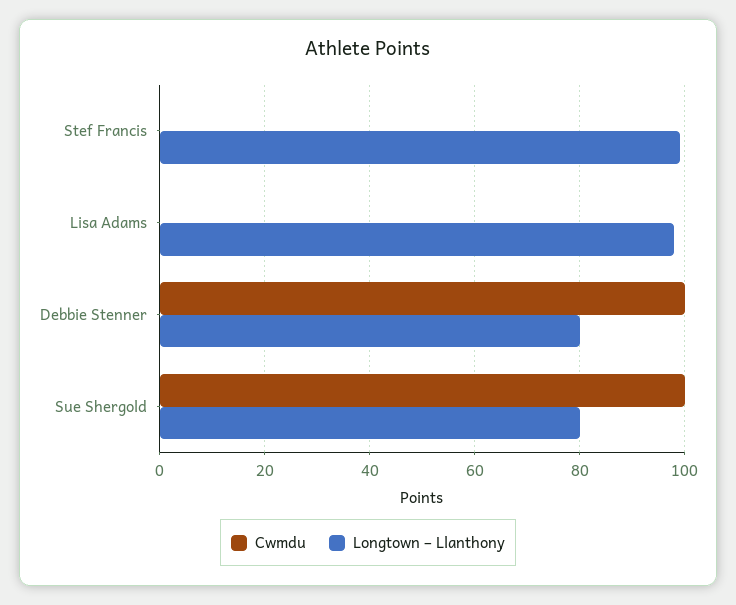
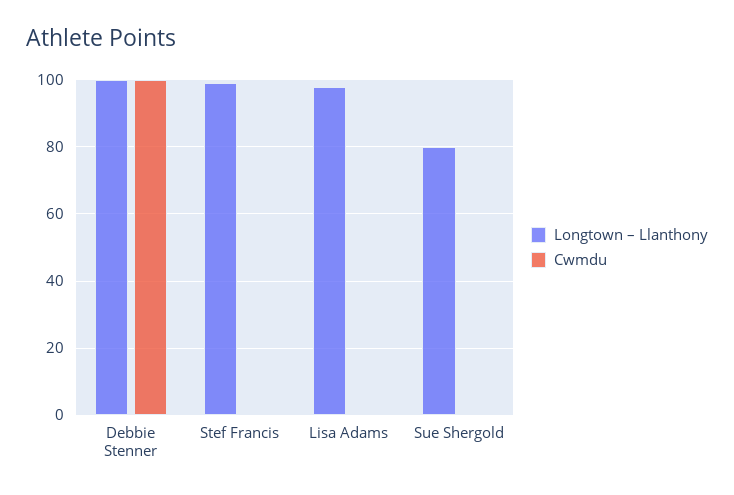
  {
    "Cwmdu": {
      "Stef Francis": 0,
      "Lisa Adams": 0,
      "Debbie Stenner": 100,
-     "Sue Shergold": 100
+     "Sue Shergold": 0
    },
    "Longtown – Llanthony": {
      "Stef Francis": 100,
      "Lisa Adams": 100,
-     "Debbie Stenner": 80,
+     "Debbie Stenner": 100,
      "Sue Shergold": 80
    }
  }

